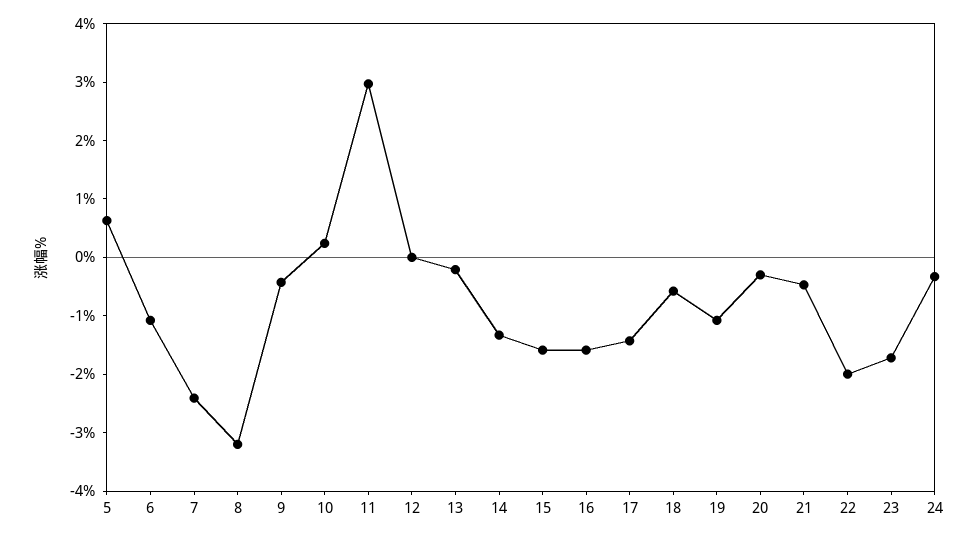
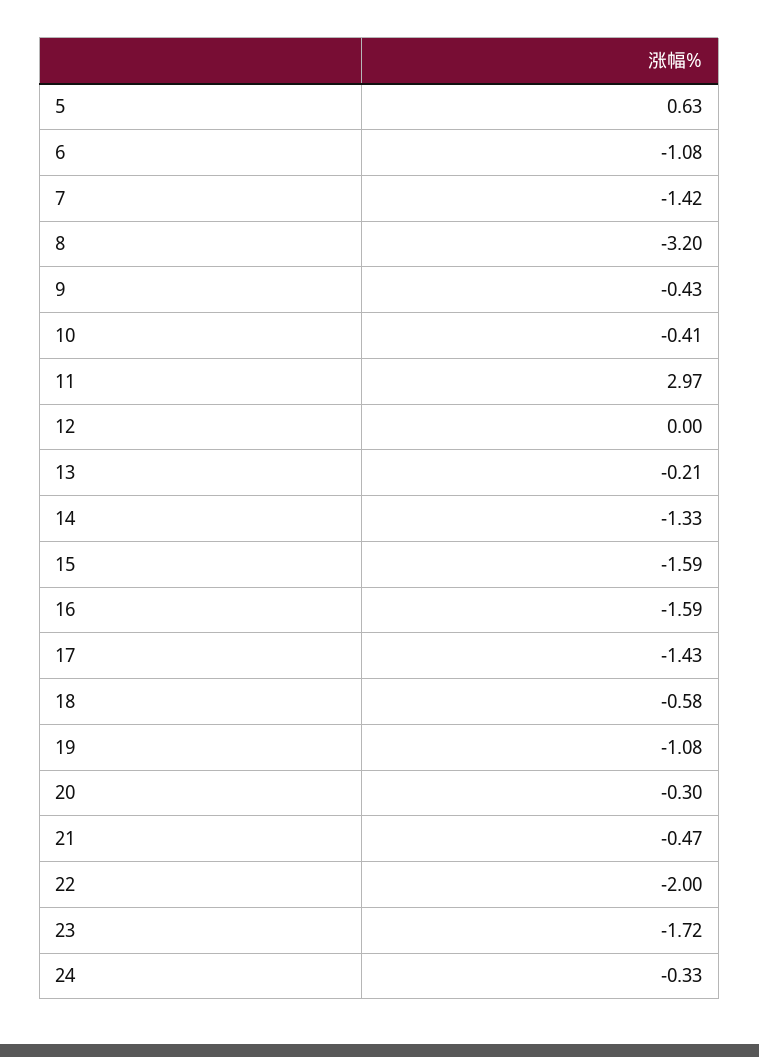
  {
    "5": 0.63,
    "6": -1.08,
-   "7": -2.4,
+   "7": -1.42,
    "8": -3.2,
    "9": -0.43,
-   "10": 0.2,
+   "10": -0.41,
    "11": 2.97,
    "12": 0,
    "13": -0.21,
    "14": -1.33,
    "15": -1.59,
    "16": -1.59,
    "17": -1.43,
    "18": -0.58,
    "19": -1.08,
    "20": -0.3,
    "21": -0.47,
    "22": -2,
    "23": -1.72,
    "24": -0.33
  }

